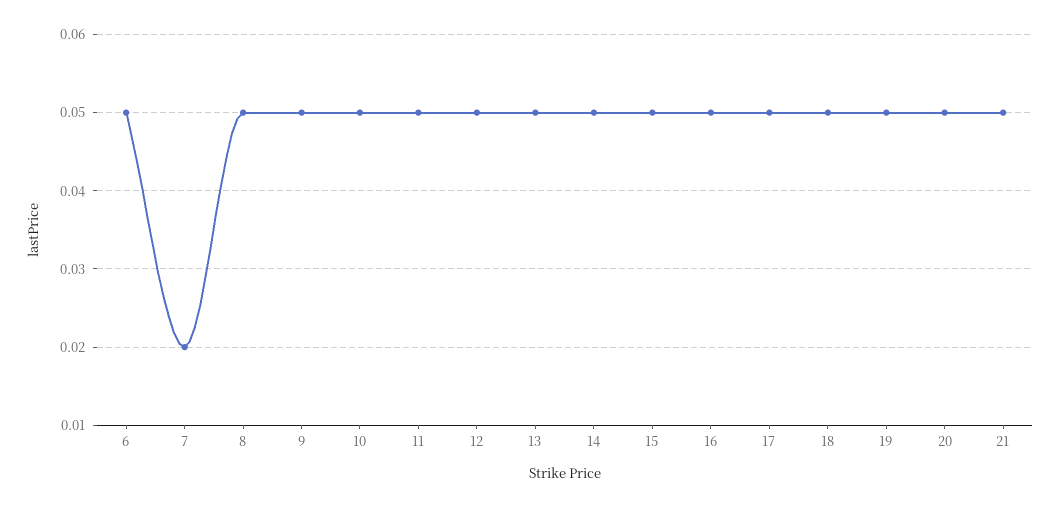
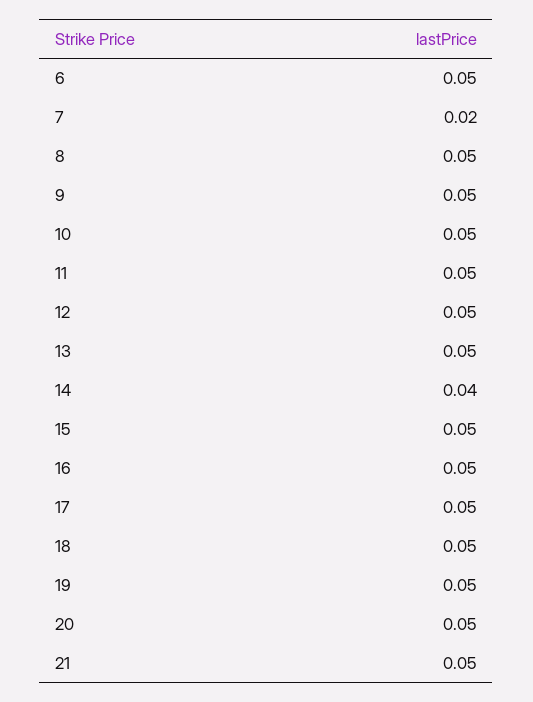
  {
    "6": 0.05,
    "7": 0.02,
    "8": 0.05,
    "9": 0.05,
    "10": 0.05,
    "11": 0.05,
    "12": 0.05,
    "13": 0.05,
-   "14": 0.05,
+   "14": 0.04,
    "15": 0.05,
    "16": 0.05,
    "17": 0.05,
    "18": 0.05,
    "19": 0.05,
    "20": 0.05,
    "21": 0.05
  }

